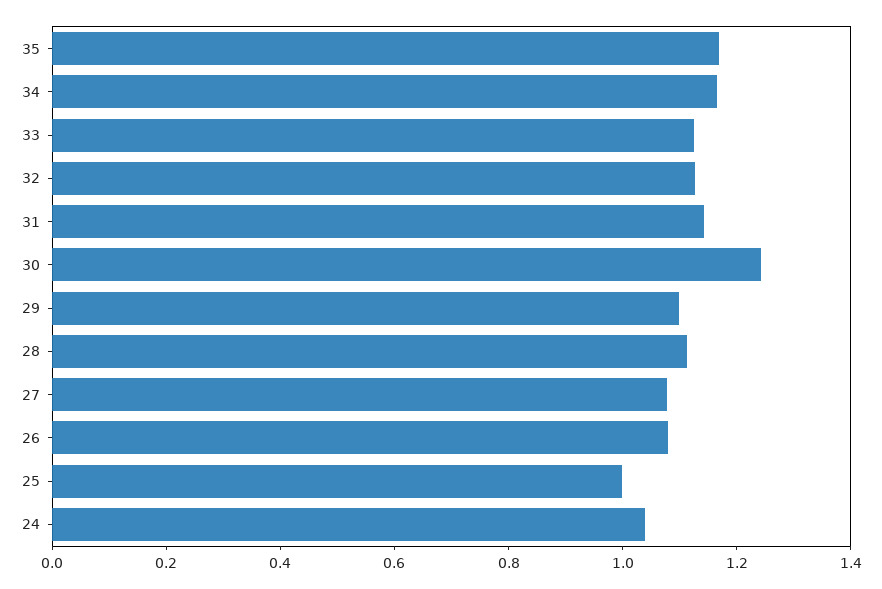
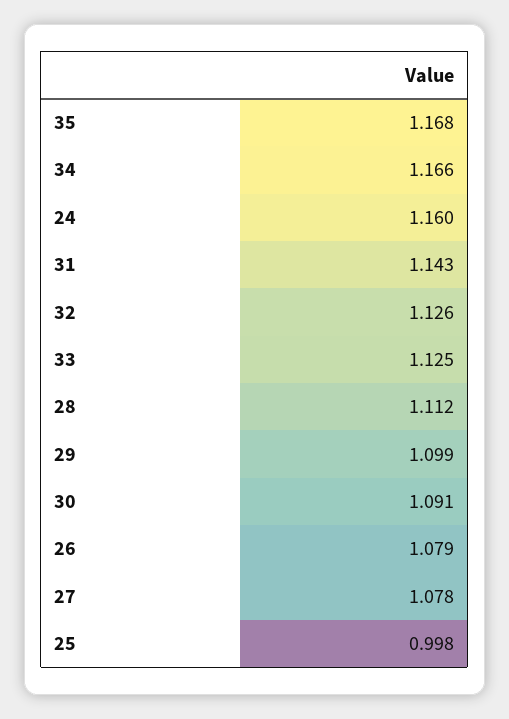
  {
    "35": 1.168,
    "34": 1.166,
    "33": 1.125,
    "32": 1.126,
    "31": 1.143,
-   "30": 1.25,
+   "30": 1.091,
    "29": 1.099,
    "28": 1.112,
    "27": 1.078,
    "26": 1.079,
    "25": 0.998,
-   "24": 1.05
+   "24": 1.16
  }

